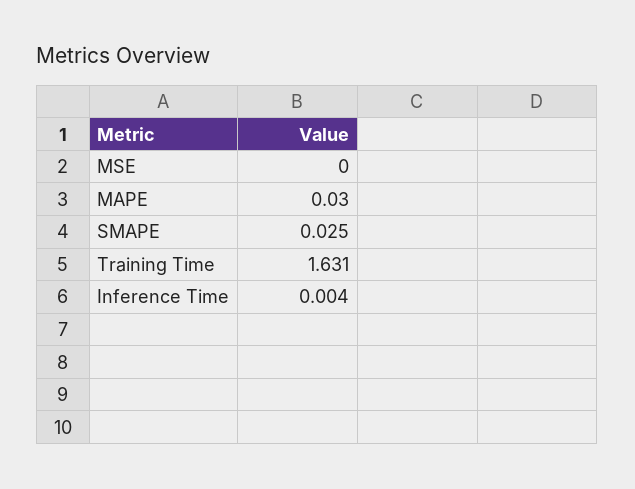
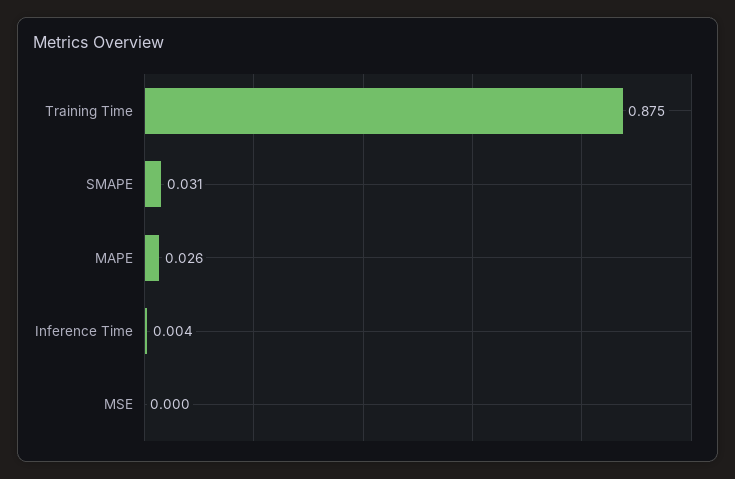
  {
    "MSE": 0,
-   "MAPE": 0.03,
+   "MAPE": 0.026,
-   "SMAPE": 0.025,
+   "SMAPE": 0.031,
-   "Training Time": 1.631,
+   "Training Time": 0.875,
    "Inference Time": 0.004
  }

